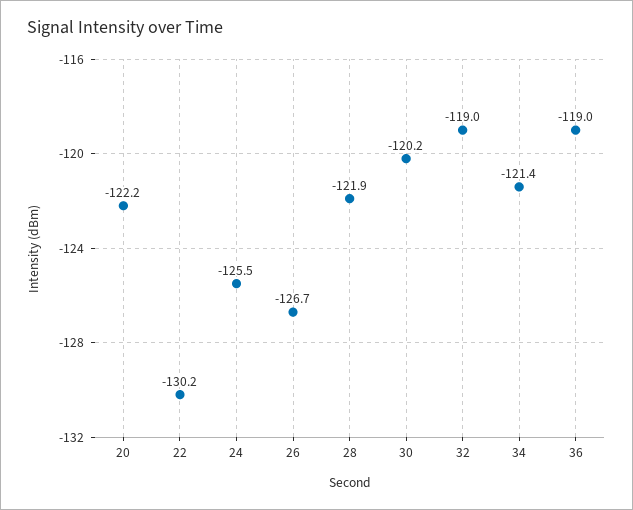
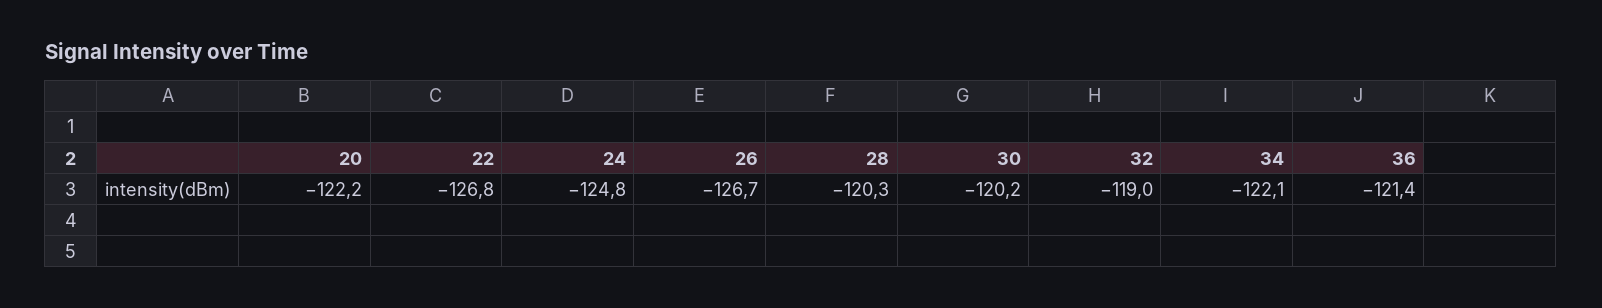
  {
    "20": -122.2,
-   "22": -130.2,
+   "22": -126.8,
-   "24": -125.5,
+   "24": -124.8,
    "26": -126.7,
-   "28": -121.9,
+   "28": -120.3,
    "30": -120.2,
    "32": -119,
-   "34": -121.4,
+   "34": -122.1,
-   "36": -119
+   "36": -121.4
  }

